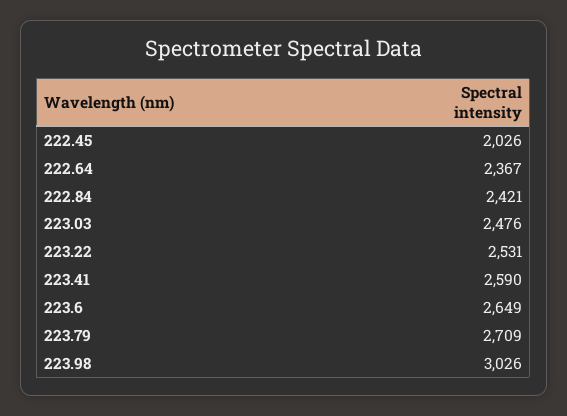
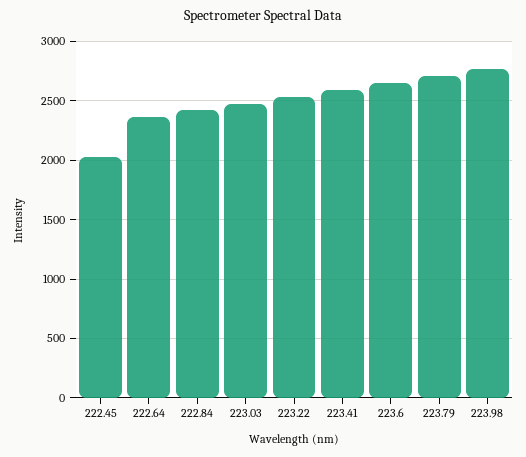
  {
    "222.45": 2026,
    "222.64": 2367,
    "222.84": 2421,
    "223.03": 2476,
    "223.22": 2531,
    "223.41": 2590,
    "223.6": 2649,
    "223.79": 2709,
-   "223.98": 3026
+   "223.98": 2800
  }

